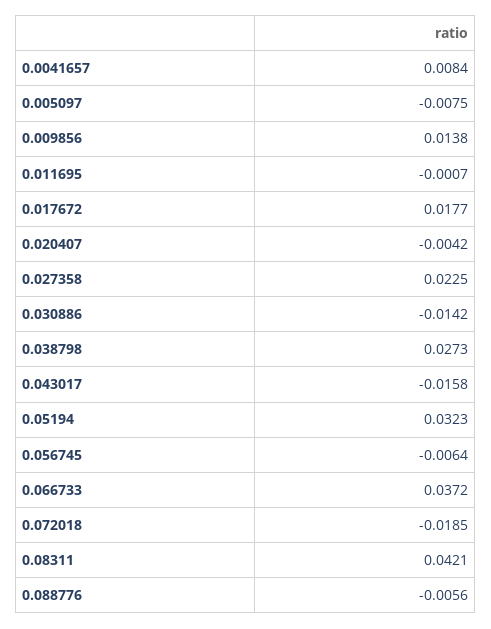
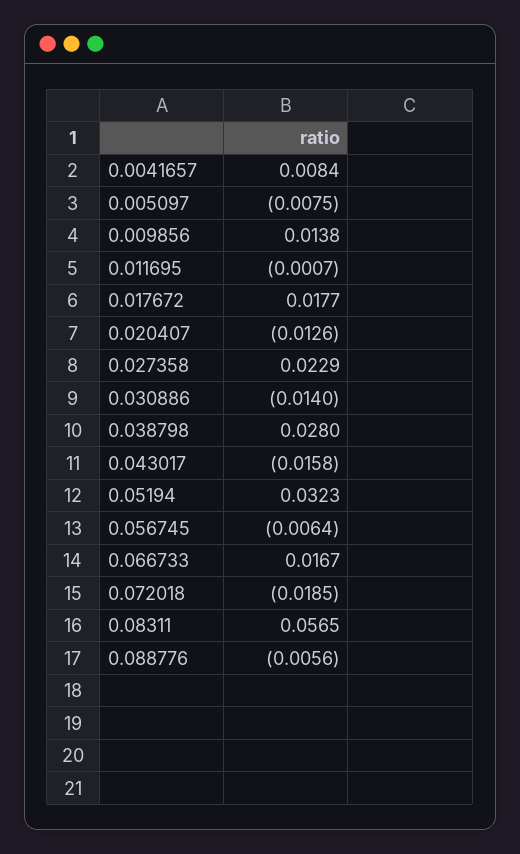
  {
    "0.0041657": 0.0084,
    "0.005097": -0.0075,
    "0.009856": 0.0138,
    "0.011695": -0.0007,
    "0.017672": 0.0177,
-   "0.020407": -0.0042,
+   "0.020407": -0.0126,
-   "0.027358": 0.0225,
+   "0.027358": 0.0229,
-   "0.030886": -0.0142,
+   "0.030886": -0.014,
-   "0.038798": 0.0273,
+   "0.038798": 0.028,
    "0.043017": -0.0158,
    "0.05194": 0.0323,
    "0.056745": -0.0064,
-   "0.066733": 0.0372,
+   "0.066733": 0.0167,
    "0.072018": -0.0185,
-   "0.08311": 0.0421,
+   "0.08311": 0.0565,
    "0.088776": -0.0056
  }

